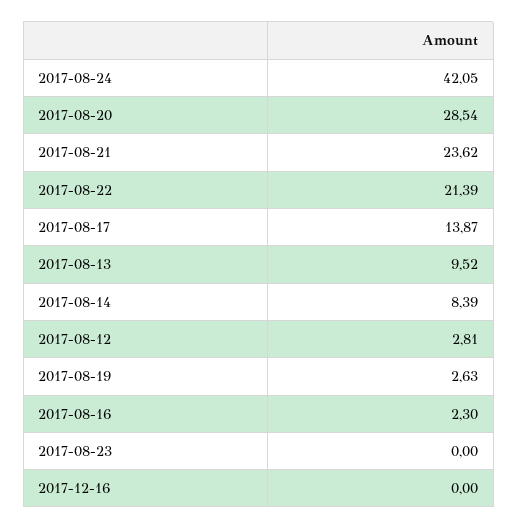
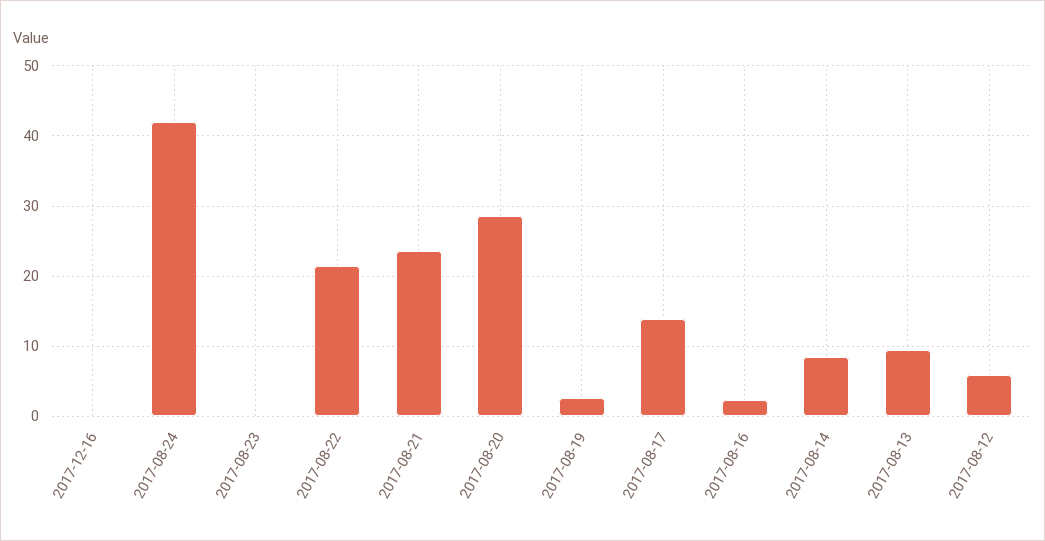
  {
    "2017-08-24": 42.05,
    "2017-08-20": 28.54,
    "2017-08-21": 23.62,
    "2017-08-22": 21.39,
    "2017-08-17": 13.87,
    "2017-08-13": 9.52,
    "2017-08-14": 8.39,
-   "2017-08-12": 2.81,
+   "2017-08-12": 6,
    "2017-08-19": 2.63,
    "2017-08-16": 2.3,
    "2017-08-23": 0,
    "2017-12-16": 0
  }

